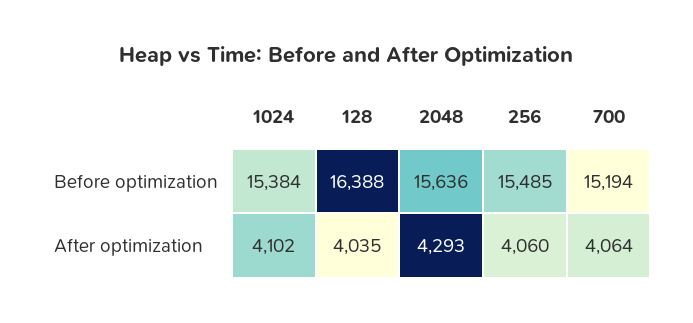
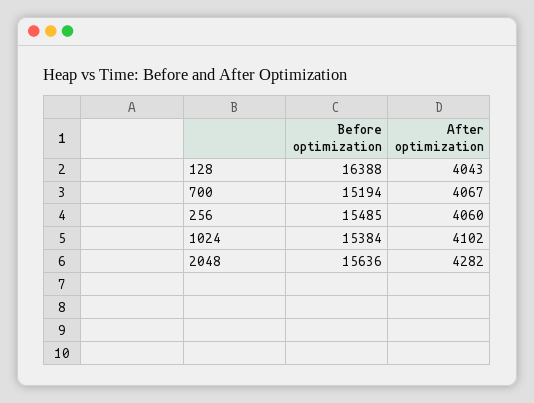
  {
    "1024": {
      "Before optimization": 15384,
      "After optimization": 4102
    },
    "128": {
      "Before optimization": 16388,
-     "After optimization": 4035
+     "After optimization": 4043
    },
    "2048": {
      "Before optimization": 15636,
-     "After optimization": 4293
+     "After optimization": 4282
    },
    "256": {
      "Before optimization": 15485,
      "After optimization": 4060
    },
    "700": {
      "Before optimization": 15194,
-     "After optimization": 4064
+     "After optimization": 4067
    }
  }

